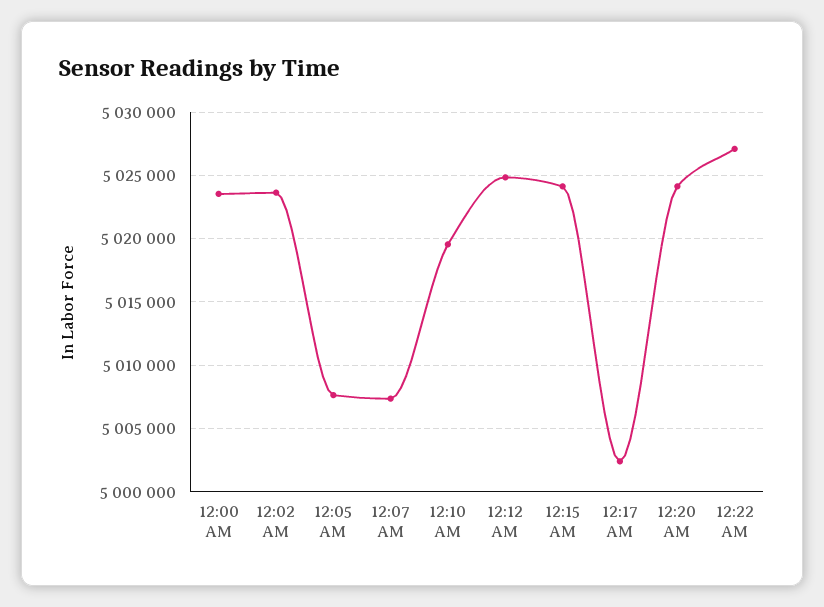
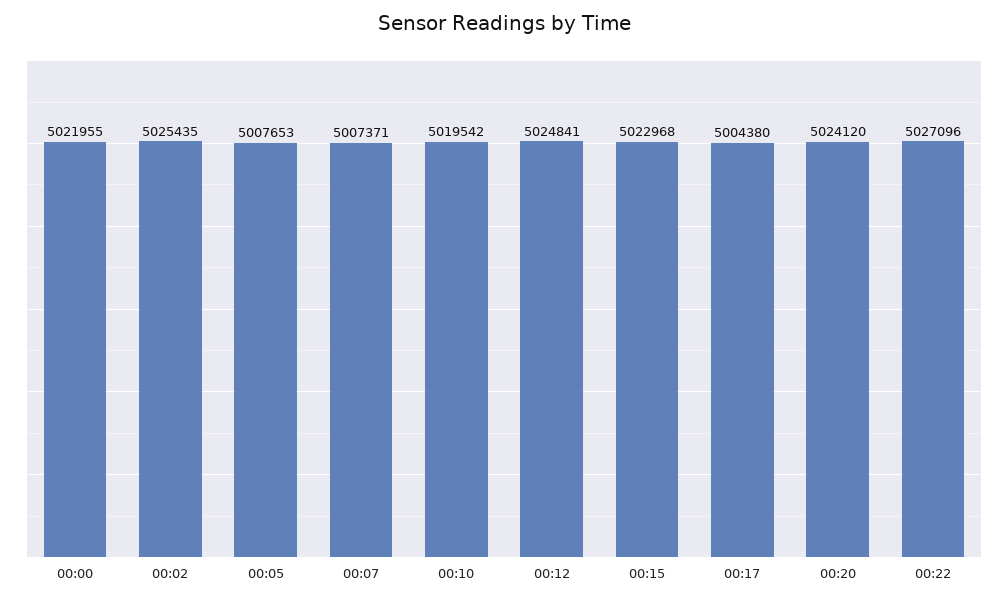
  {
-   "12:00 AM": 5023500,
+   "12:00 AM": 5021955,
-   "12:02 AM": 5023500,
+   "12:02 AM": 5025435,
    "12:05 AM": 5007653,
    "12:07 AM": 5007371,
    "12:10 AM": 5019542,
    "12:12 AM": 5024841,
-   "12:15 AM": 5024000,
+   "12:15 AM": 5022968,
-   "12:17 AM": 5002500,
+   "12:17 AM": 5004380,
    "12:20 AM": 5024120,
    "12:22 AM": 5027096
  }

